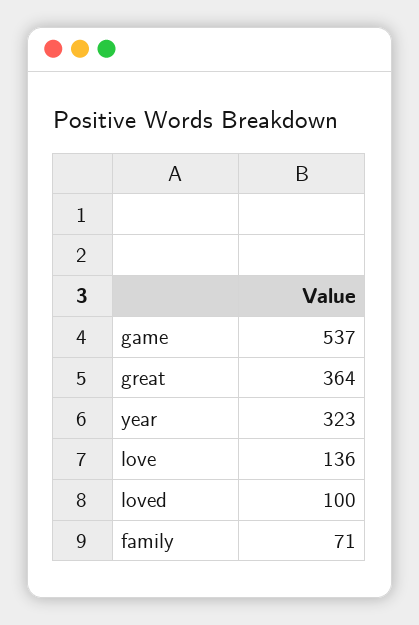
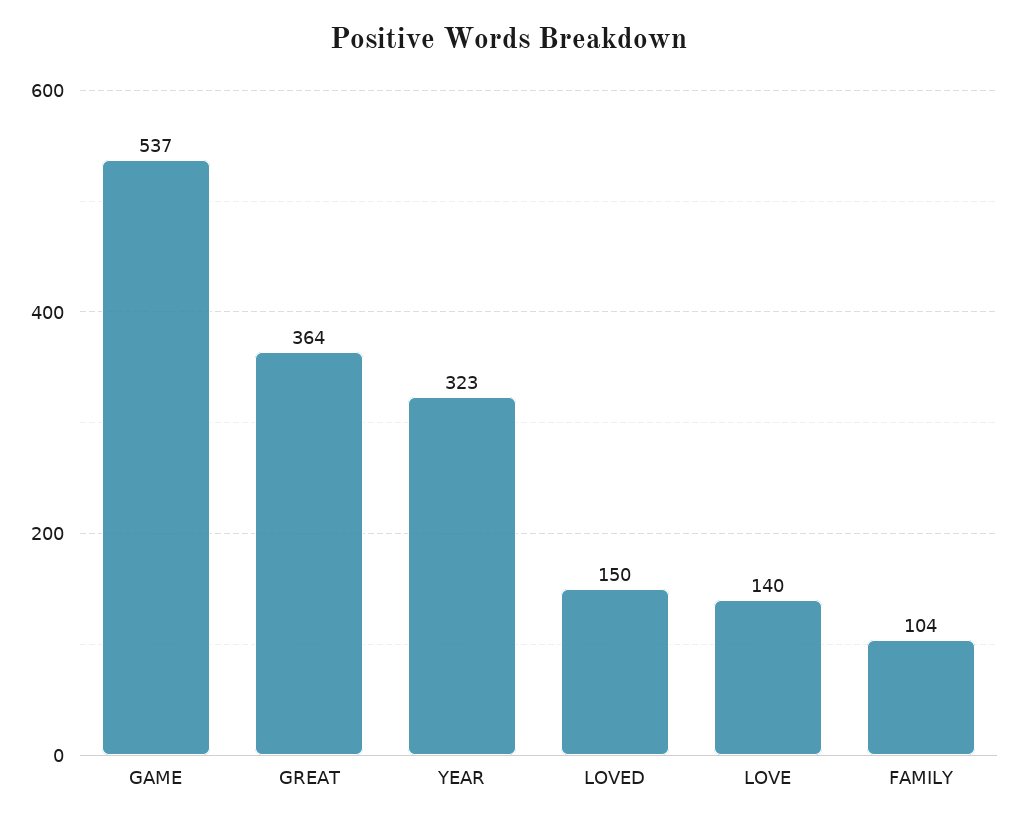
  {
    "game": 537,
    "great": 364,
    "year": 323,
-   "love": 136,
+   "love": 140,
-   "loved": 100,
+   "loved": 150,
-   "family": 71
+   "family": 104
  }

